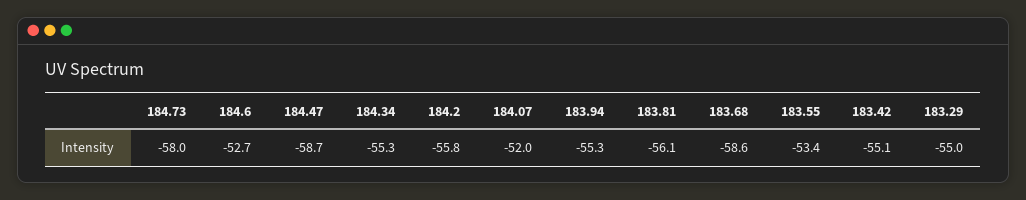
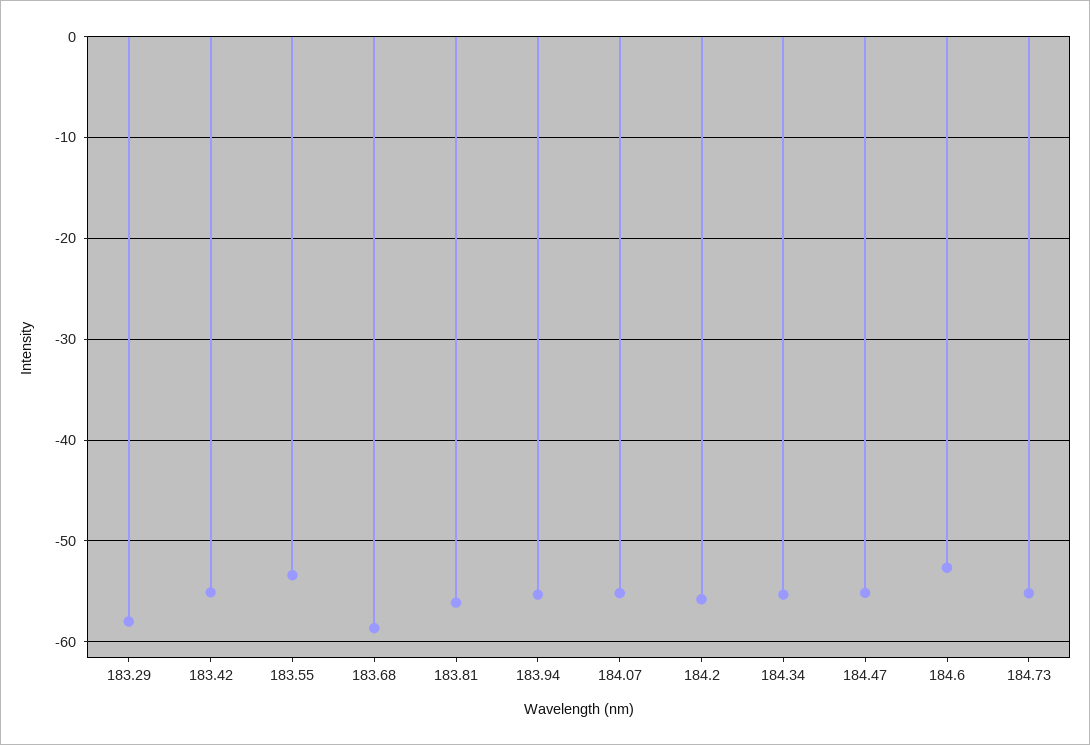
  {
-   "184.73": -58,
+   "184.73": -55,
    "184.6": -52.7,
-   "184.47": -58.7,
+   "184.47": -55,
    "184.34": -55.3,
    "184.2": -55.8,
-   "184.07": -52,
+   "184.07": -55,
    "183.94": -55.3,
    "183.81": -56.1,
    "183.68": -58.6,
    "183.55": -53.4,
    "183.42": -55.1,
-   "183.29": -55
+   "183.29": -58
  }

